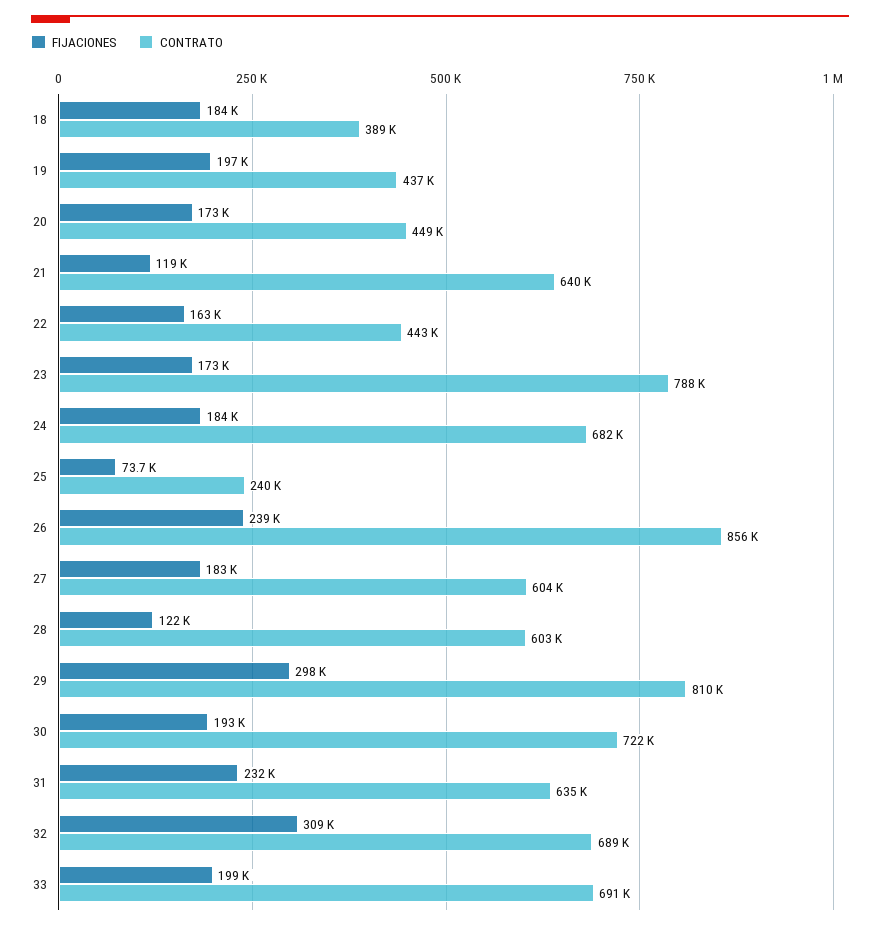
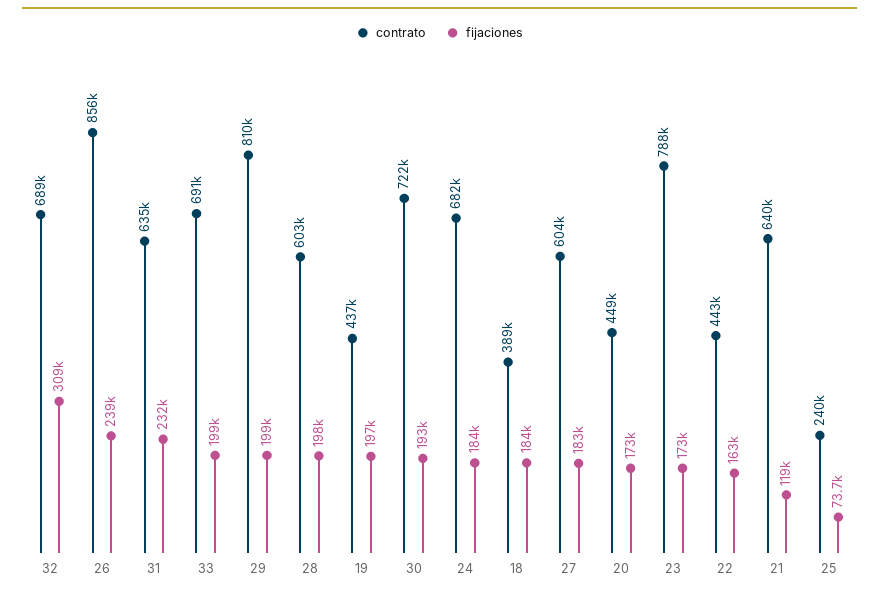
  {
    "FIJACIONES": {
      "18": 184000,
      "19": 197000,
      "20": 173000,
      "21": 119000,
      "22": 163000,
      "23": 173000,
      "24": 184000,
      "25": 73700,
      "26": 239000,
      "27": 183000,
-     "28": 122000,
+     "28": 198000,
-     "29": 298000,
+     "29": 199000,
      "30": 193000,
      "31": 232000,
      "32": 309000,
      "33": 199000
    },
    "CONTRATO": {
      "18": 389000,
      "19": 437000,
      "20": 449000,
      "21": 640000,
      "22": 443000,
      "23": 788000,
      "24": 682000,
      "25": 240000,
      "26": 856000,
      "27": 604000,
      "28": 603000,
      "29": 810000,
      "30": 722000,
      "31": 635000,
      "32": 689000,
      "33": 691000
    }
  }

